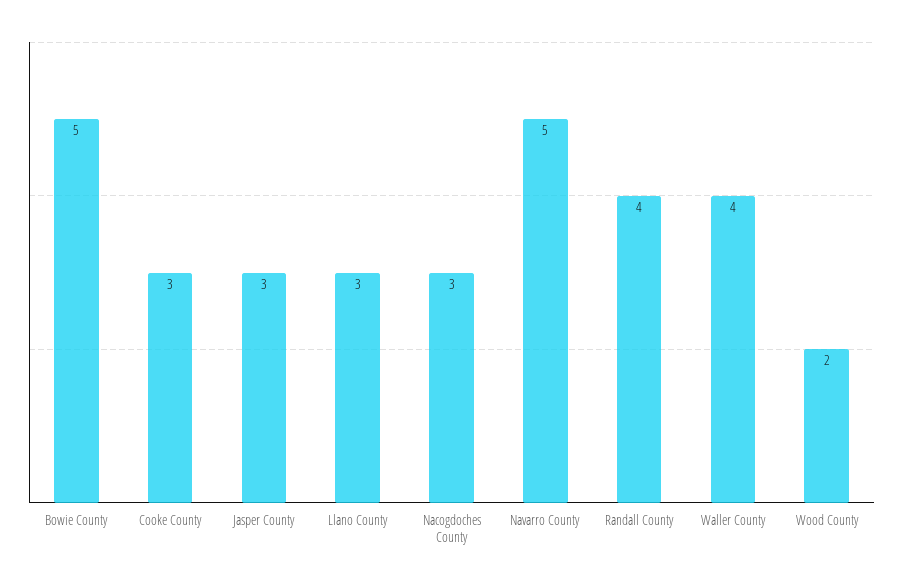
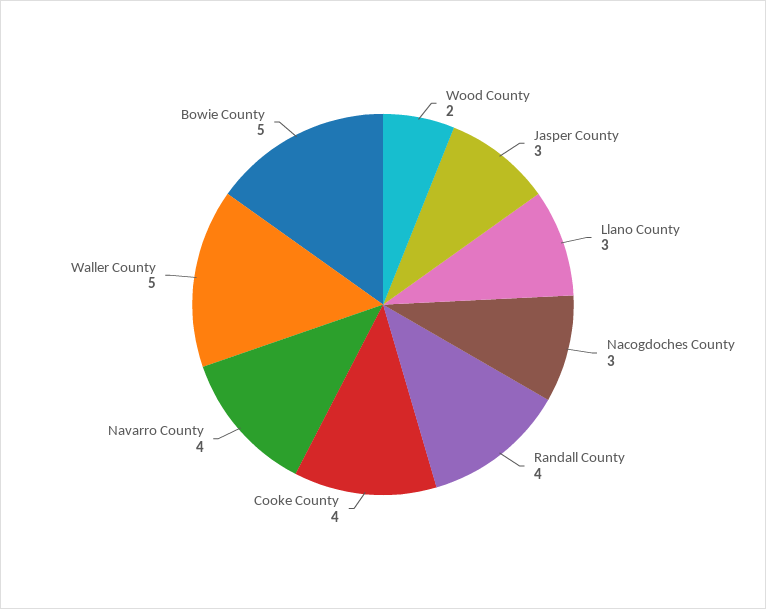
  {
    "Bowie County": 5,
-   "Cooke County": 3,
+   "Cooke County": 4,
    "Jasper County": 3,
    "Llano County": 3,
    "Nacogdoches County": 3,
-   "Navarro County": 5,
+   "Navarro County": 4,
    "Randall County": 4,
-   "Waller County": 4,
+   "Waller County": 5,
    "Wood County": 2
  }

